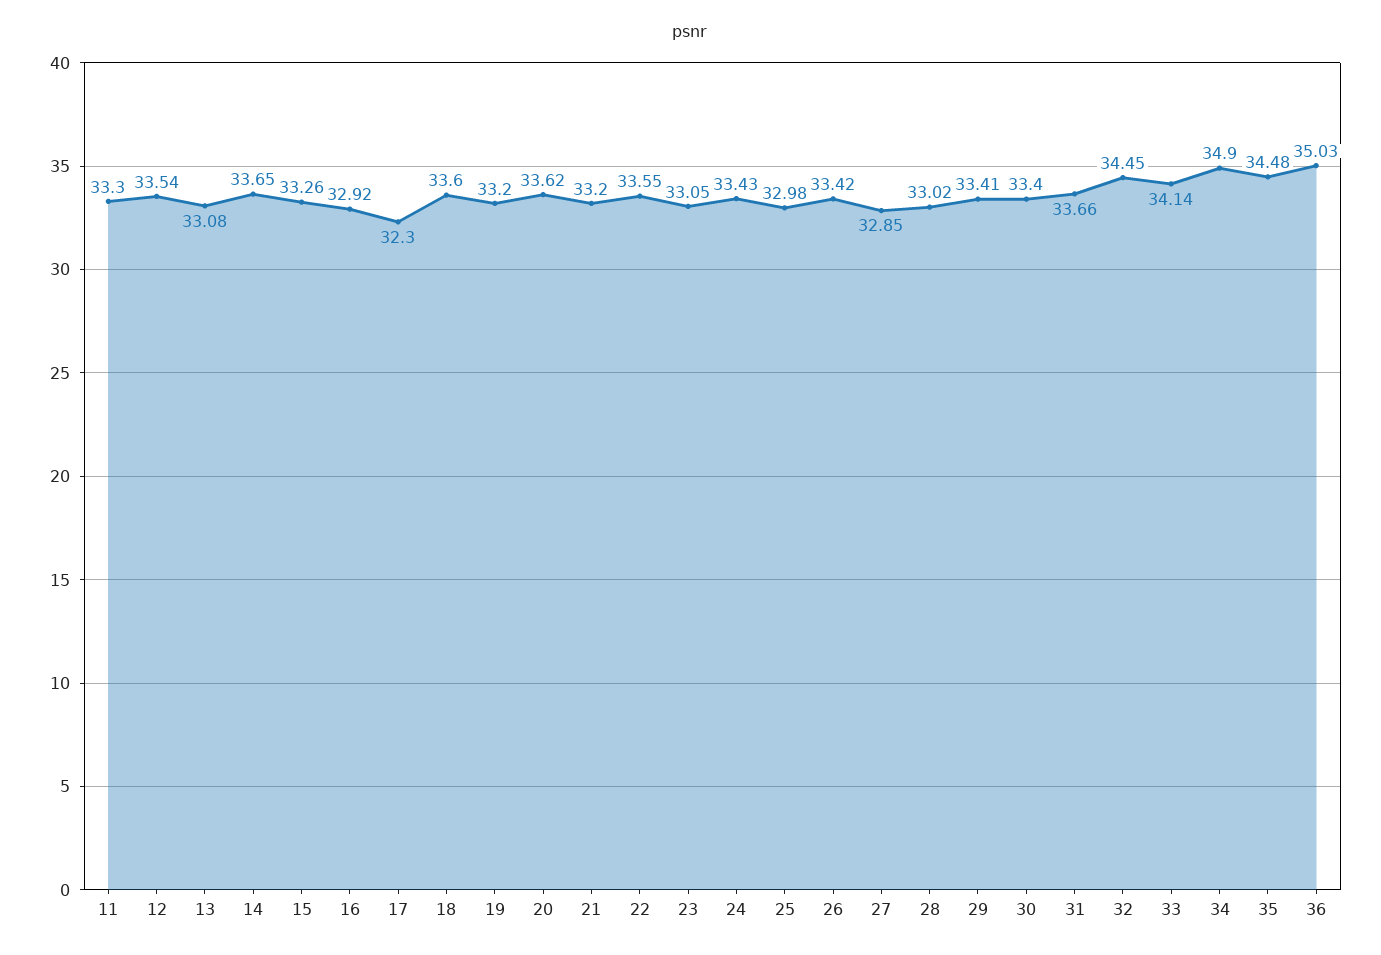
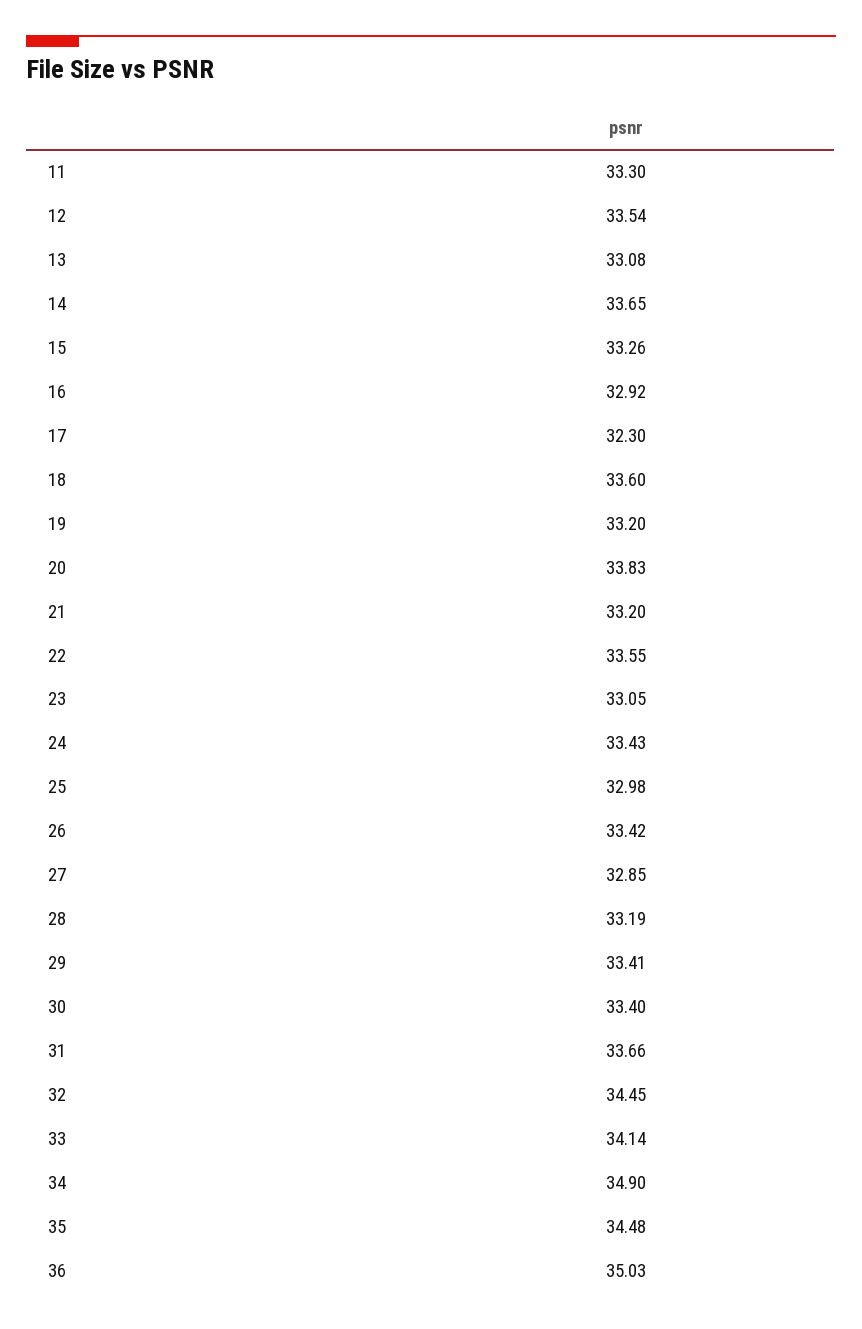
  {
    "11": 33.3,
    "12": 33.54,
    "13": 33.08,
    "14": 33.65,
    "15": 33.26,
    "16": 32.92,
    "17": 32.3,
    "18": 33.6,
    "19": 33.2,
-   "20": 33.62,
+   "20": 33.83,
    "21": 33.2,
    "22": 33.55,
    "23": 33.05,
    "24": 33.43,
    "25": 32.98,
    "26": 33.42,
    "27": 32.85,
-   "28": 33.02,
+   "28": 33.19,
    "29": 33.41,
    "30": 33.4,
    "31": 33.66,
    "32": 34.45,
    "33": 34.14,
    "34": 34.9,
    "35": 34.48,
    "36": 35.03
  }

